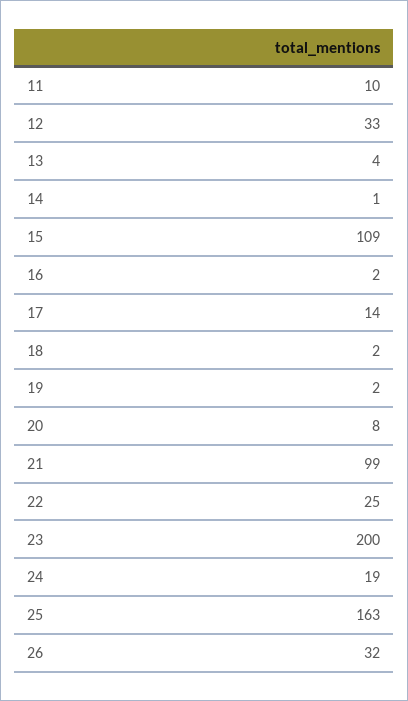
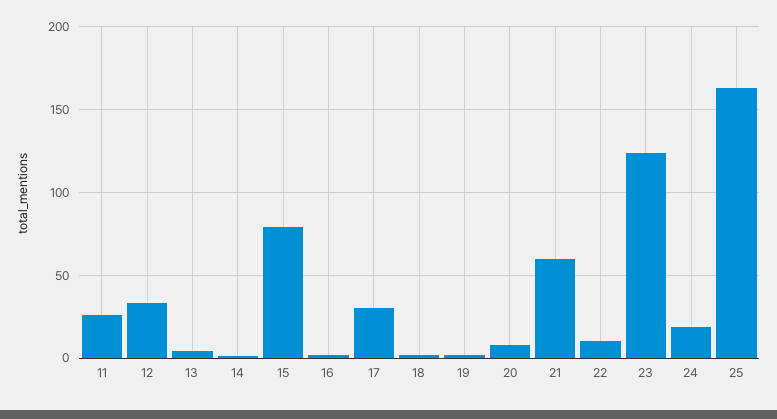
  {
-   "11": 10,
+   "11": 25,
    "12": 33,
    "13": 4,
    "14": 1,
-   "15": 109,
+   "15": 80,
    "16": 2,
-   "17": 14,
+   "17": 30,
    "18": 2,
    "19": 2,
    "20": 8,
-   "21": 99,
+   "21": 60,
-   "22": 25,
+   "22": 10,
-   "23": 200,
+   "23": 125,
    "24": 19,
-   "25": 163,
+   "25": 163
-   "26": 32
  }

